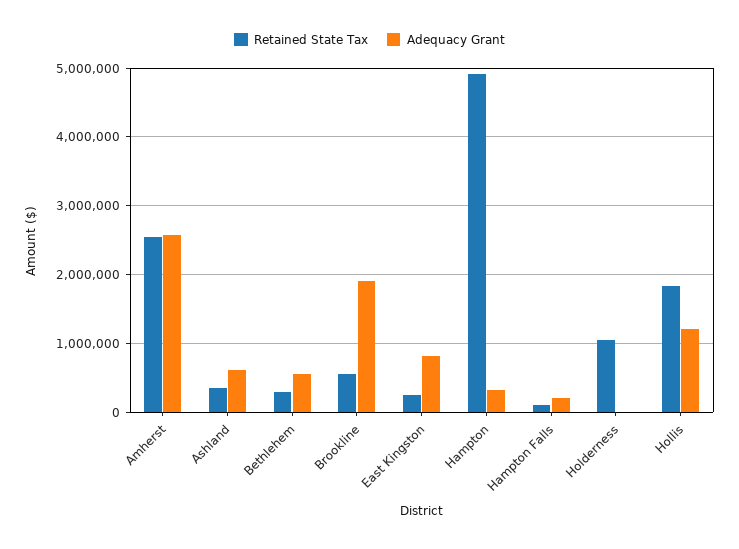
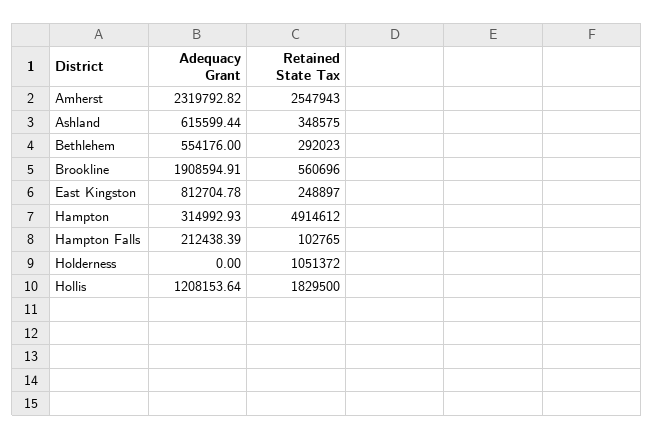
  {
    "Retained State Tax": {
      "Amherst": 2547943,
      "Ashland": 348575,
      "Bethlehem": 292023,
      "Brookline": 560696,
      "East Kingston": 248897,
      "Hampton": 4914612,
      "Hampton Falls": 102765,
      "Holderness": 1051372,
      "Hollis": 1829500
    },
    "Adequacy Grant": {
-     "Amherst": 2600000,
+     "Amherst": 2319792.82,
      "Ashland": 615599.44,
      "Bethlehem": 554176,
      "Brookline": 1908594.91,
      "East Kingston": 812704.78,
      "Hampton": 314992.93,
      "Hampton Falls": 212438.39,
      "Holderness": 0,
      "Hollis": 1208153.64
    }
  }

